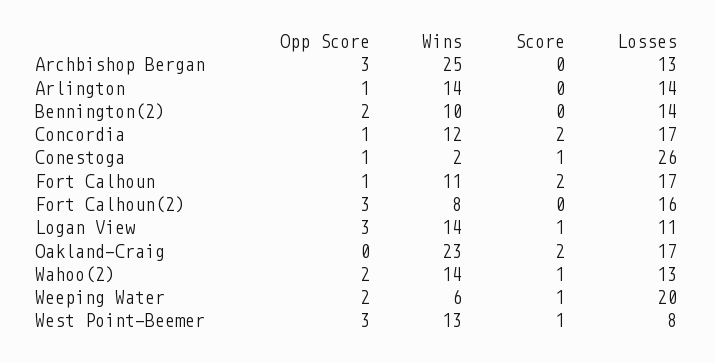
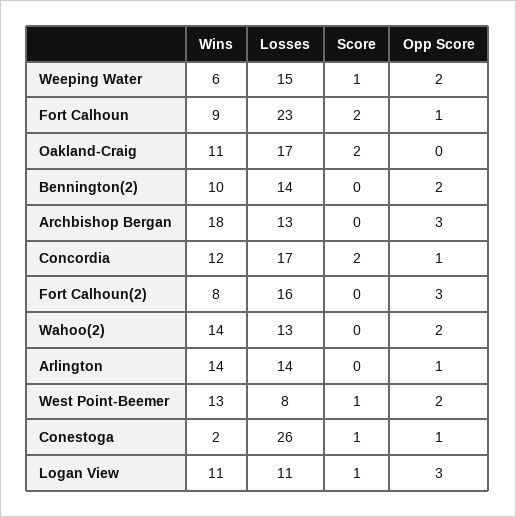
  {
    "Opp Score": {
      "Archbishop Bergan": 3,
      "Arlington": 1,
      "Bennington(2)": 2,
      "Concordia": 1,
      "Conestoga": 1,
      "Fort Calhoun": 1,
      "Fort Calhoun(2)": 3,
      "Logan View": 3,
      "Oakland-Craig": 0,
      "Wahoo(2)": 2,
      "Weeping Water": 2,
-     "West Point-Beemer": 3
+     "West Point-Beemer": 2
    },
    "Wins": {
-     "Archbishop Bergan": 25,
+     "Archbishop Bergan": 18,
      "Arlington": 14,
      "Bennington(2)": 10,
      "Concordia": 12,
      "Conestoga": 2,
-     "Fort Calhoun": 11,
+     "Fort Calhoun": 9,
      "Fort Calhoun(2)": 8,
-     "Logan View": 14,
+     "Logan View": 11,
-     "Oakland-Craig": 23,
+     "Oakland-Craig": 11,
      "Wahoo(2)": 14,
      "Weeping Water": 6,
      "West Point-Beemer": 13
    },
    "Score": {
      "Archbishop Bergan": 0,
      "Arlington": 0,
      "Bennington(2)": 0,
      "Concordia": 2,
      "Conestoga": 1,
      "Fort Calhoun": 2,
      "Fort Calhoun(2)": 0,
      "Logan View": 1,
      "Oakland-Craig": 2,
-     "Wahoo(2)": 1,
+     "Wahoo(2)": 0,
      "Weeping Water": 1,
      "West Point-Beemer": 1
    },
    "Losses": {
      "Archbishop Bergan": 13,
      "Arlington": 14,
      "Bennington(2)": 14,
      "Concordia": 17,
      "Conestoga": 26,
-     "Fort Calhoun": 17,
+     "Fort Calhoun": 23,
      "Fort Calhoun(2)": 16,
      "Logan View": 11,
      "Oakland-Craig": 17,
      "Wahoo(2)": 13,
-     "Weeping Water": 20,
+     "Weeping Water": 15,
      "West Point-Beemer": 8
    }
  }

